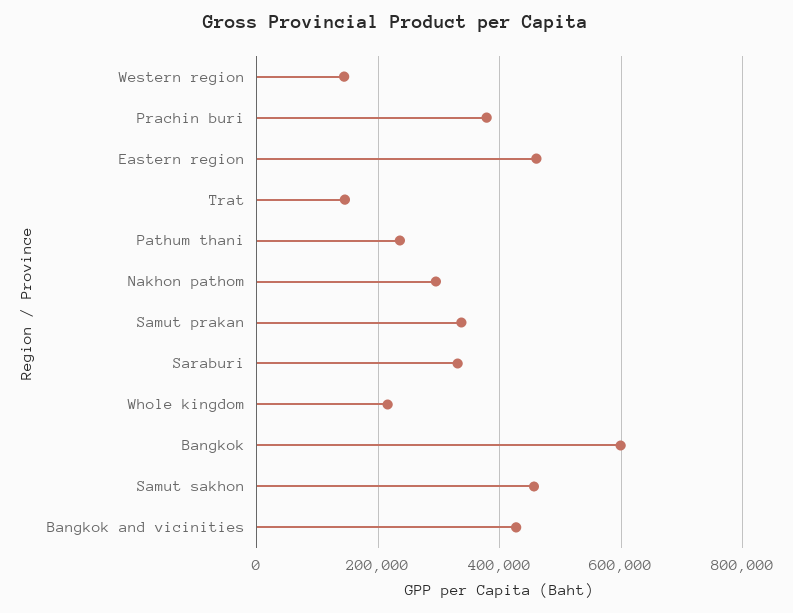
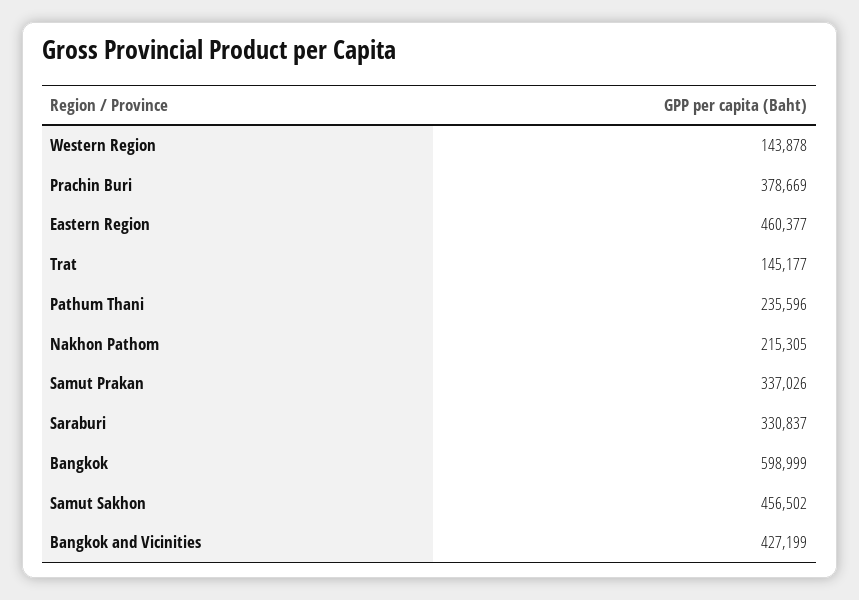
  {
    "Western region": 143878,
    "Prachin buri": 378669,
    "Eastern region": 460377,
    "Trat": 145177,
    "Pathum thani": 235596,
-   "Nakhon pathom": 300000,
+   "Nakhon pathom": 215305,
    "Samut prakan": 337026,
    "Saraburi": 330837,
-   "Whole kingdom": 220000,
    "Bangkok": 598999,
    "Samut sakhon": 456502,
    "Bangkok and vicinities": 427199
  }

